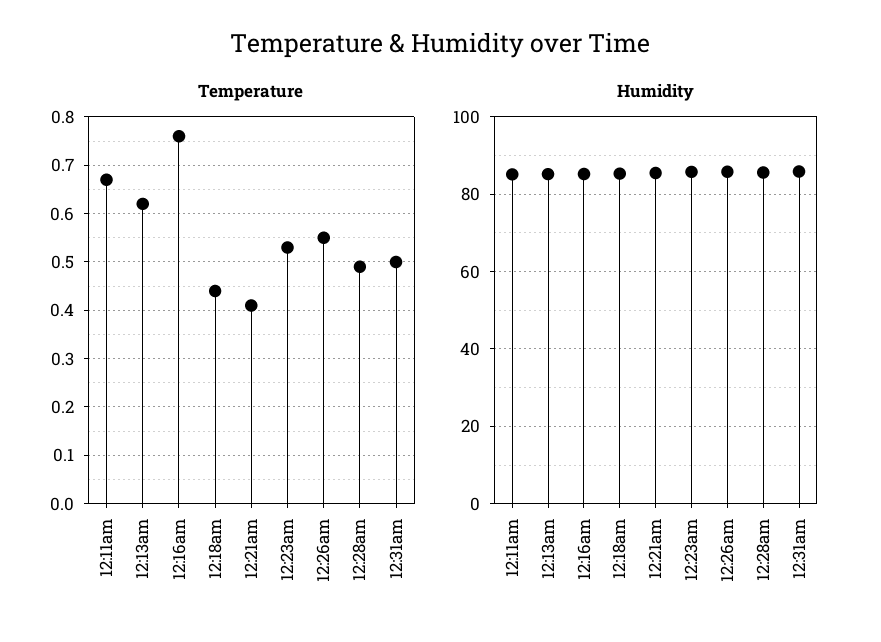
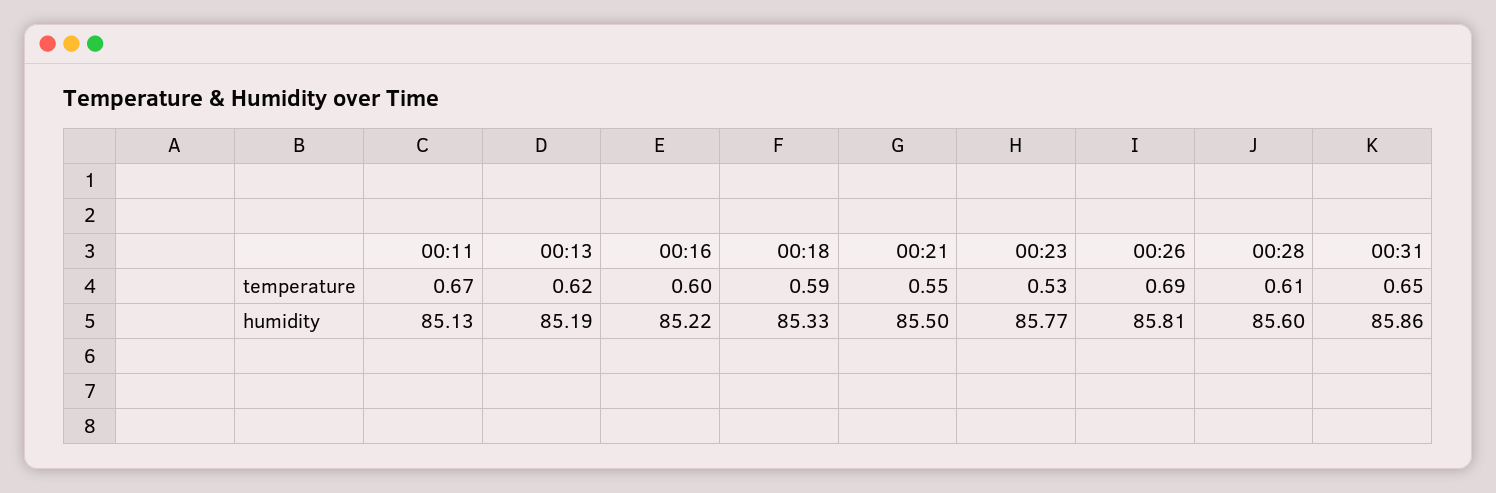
  {
    "Temperature": {
      "12:11am": 0.67,
      "12:13am": 0.62,
-     "12:16am": 0.75,
+     "12:16am": 0.6,
-     "12:18am": 0.45,
+     "12:18am": 0.59,
-     "12:21am": 0.4,
+     "12:21am": 0.55,
      "12:23am": 0.53,
-     "12:26am": 0.55,
+     "12:26am": 0.69,
-     "12:28am": 0.5,
+     "12:28am": 0.61,
-     "12:31am": 0.5
+     "12:31am": 0.65
    },
    "Humidity": {
      "12:11am": 85.13,
      "12:13am": 85.19,
      "12:16am": 85.22,
      "12:18am": 85.33,
      "12:21am": 85.5,
      "12:23am": 85.77,
      "12:26am": 85.81,
      "12:28am": 85.6,
      "12:31am": 85.86
    }
  }

